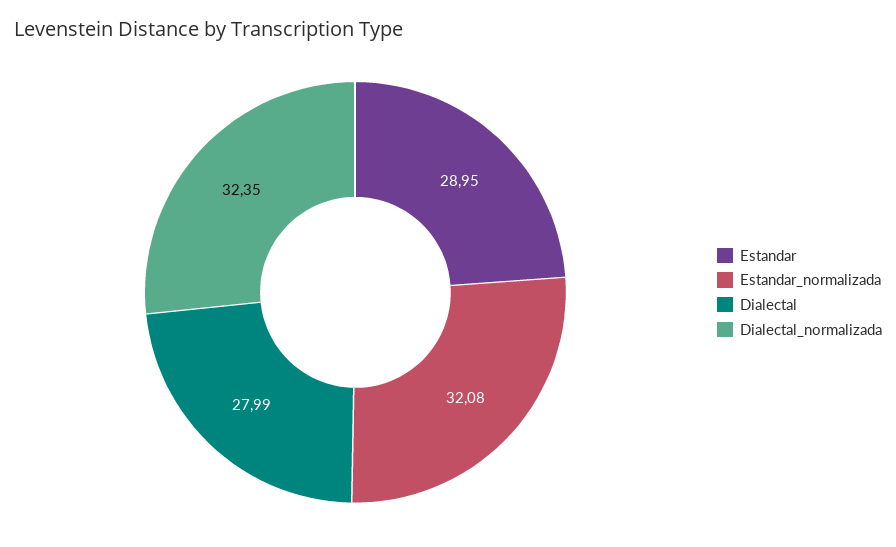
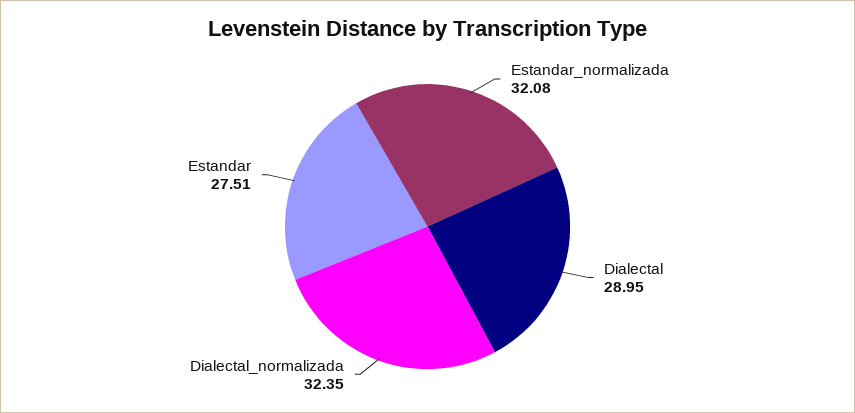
  {
-   "Estandar": 28.95,
+   "Estandar": 27.51,
    "Estandar_normalizada": 32.08,
-   "Dialectal": 27.99,
+   "Dialectal": 28.95,
    "Dialectal_normalizada": 32.35
  }

